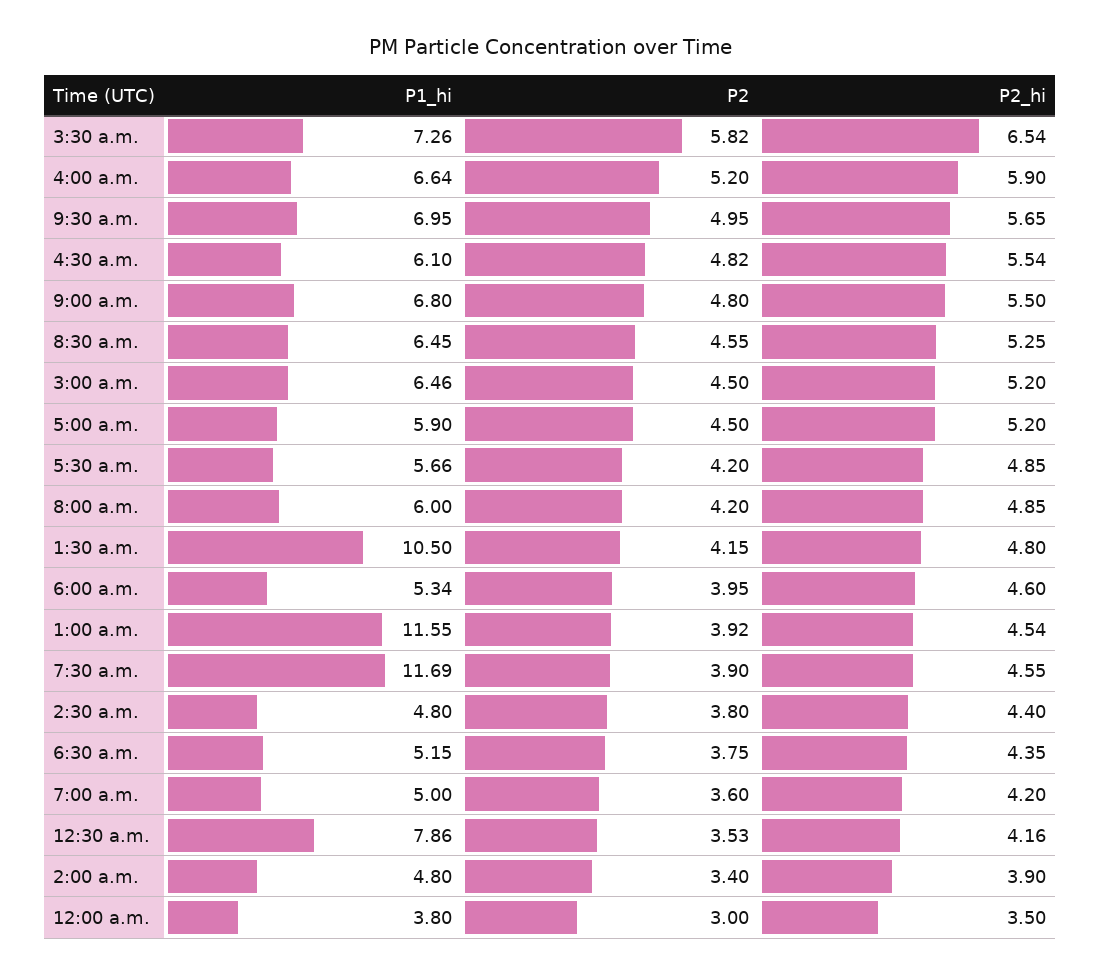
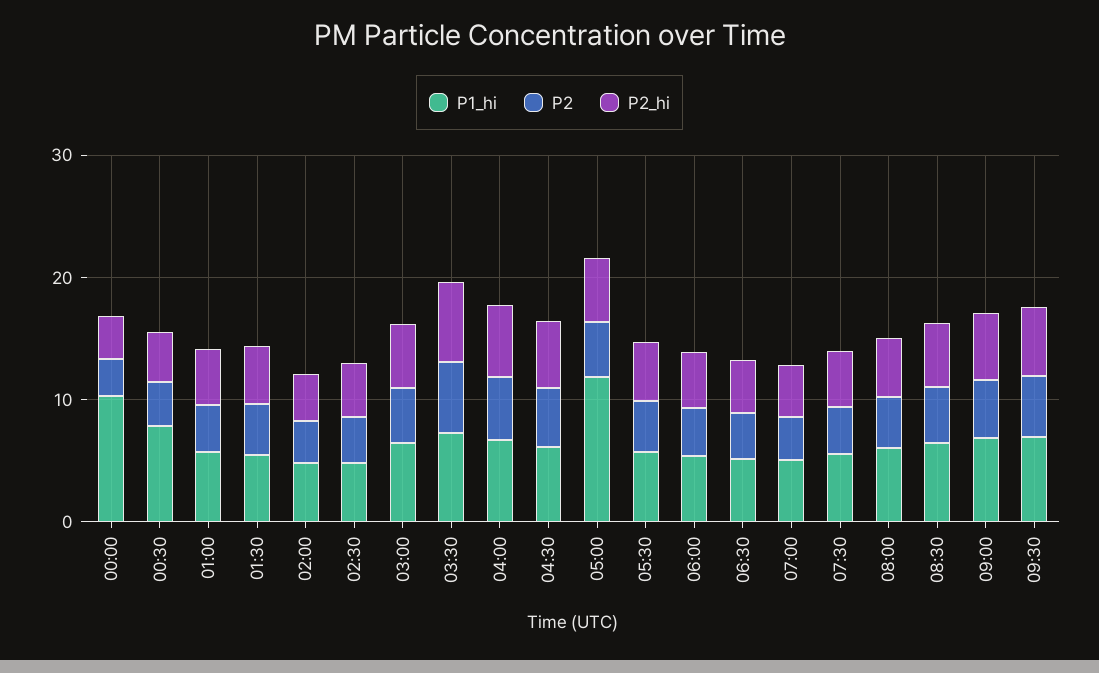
  {
    "P1_hi": {
      "3:30 a.m.": 7.26,
      "4:00 a.m.": 6.64,
      "9:30 a.m.": 6.95,
      "4:30 a.m.": 6.1,
      "9:00 a.m.": 6.8,
      "8:30 a.m.": 6.45,
      "3:00 a.m.": 6.46,
-     "5:00 a.m.": 5.9,
+     "5:00 a.m.": 12,
      "5:30 a.m.": 5.66,
      "8:00 a.m.": 6,
-     "1:30 a.m.": 10.5,
+     "1:30 a.m.": 6,
      "6:00 a.m.": 5.34,
-     "1:00 a.m.": 11.55,
+     "1:00 a.m.": 6,
-     "7:30 a.m.": 11.69,
+     "7:30 a.m.": 6,
      "2:30 a.m.": 4.8,
      "6:30 a.m.": 5.15,
      "7:00 a.m.": 5,
      "12:30 a.m.": 7.86,
      "2:00 a.m.": 4.8,
-     "12:00 a.m.": 3.8
+     "12:00 a.m.": 10
    },
    "P2": {
      "3:30 a.m.": 5.82,
      "4:00 a.m.": 5.2,
      "9:30 a.m.": 4.95,
      "4:30 a.m.": 4.82,
      "9:00 a.m.": 4.8,
      "8:30 a.m.": 4.55,
      "3:00 a.m.": 4.5,
      "5:00 a.m.": 4.5,
      "5:30 a.m.": 4.2,
      "8:00 a.m.": 4.2,
      "1:30 a.m.": 4.15,
      "6:00 a.m.": 3.95,
      "1:00 a.m.": 3.92,
      "7:30 a.m.": 3.9,
      "2:30 a.m.": 3.8,
      "6:30 a.m.": 3.75,
      "7:00 a.m.": 3.6,
      "12:30 a.m.": 3.53,
      "2:00 a.m.": 3.4,
      "12:00 a.m.": 3
    },
    "P2_hi": {
      "3:30 a.m.": 6.54,
      "4:00 a.m.": 5.9,
      "9:30 a.m.": 5.65,
      "4:30 a.m.": 5.54,
      "9:00 a.m.": 5.5,
      "8:30 a.m.": 5.25,
      "3:00 a.m.": 5.2,
      "5:00 a.m.": 5.2,
      "5:30 a.m.": 4.85,
      "8:00 a.m.": 4.85,
      "1:30 a.m.": 4.8,
      "6:00 a.m.": 4.6,
      "1:00 a.m.": 4.54,
      "7:30 a.m.": 4.55,
      "2:30 a.m.": 4.4,
      "6:30 a.m.": 4.35,
      "7:00 a.m.": 4.2,
      "12:30 a.m.": 4.16,
      "2:00 a.m.": 3.9,
      "12:00 a.m.": 3.5
    }
  }

